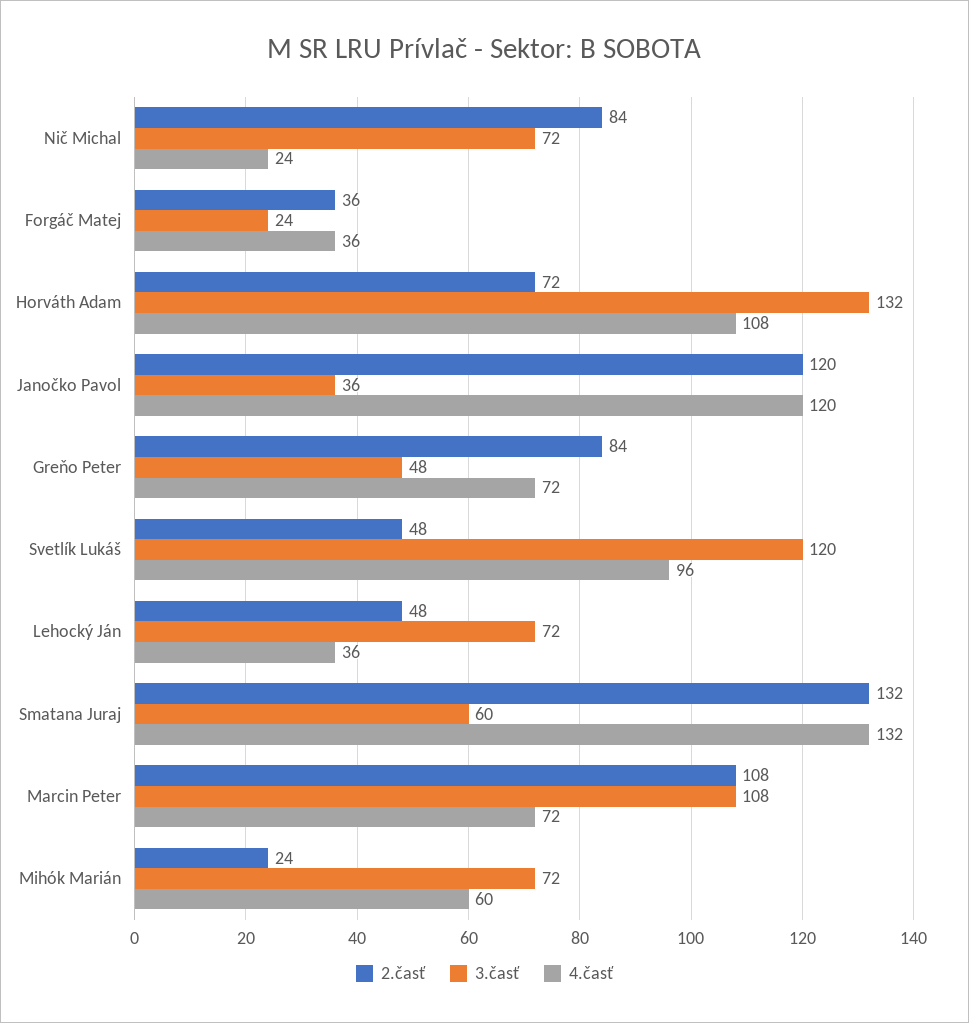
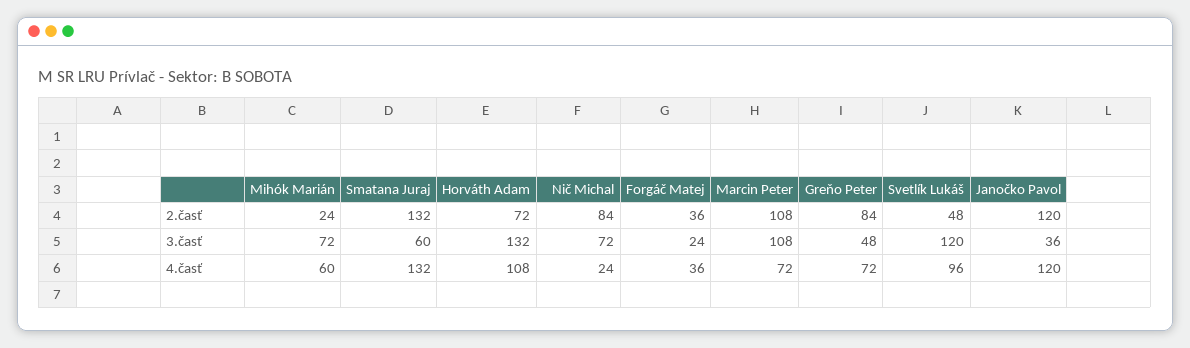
  {
    "2.časť": {
      "Nič Michal": 84,
      "Forgáč Matej": 36,
      "Horváth Adam": 72,
      "Janočko Pavol": 120,
      "Greňo Peter": 84,
      "Svetlík Lukáš": 48,
-     "Lehocký Ján": 48,
      "Smatana Juraj": 132,
      "Marcin Peter": 108,
      "Mihók Marián": 24
    },
    "3.časť": {
      "Nič Michal": 72,
      "Forgáč Matej": 24,
      "Horváth Adam": 132,
      "Janočko Pavol": 36,
      "Greňo Peter": 48,
      "Svetlík Lukáš": 120,
-     "Lehocký Ján": 72,
      "Smatana Juraj": 60,
      "Marcin Peter": 108,
      "Mihók Marián": 72
    },
    "4.časť": {
      "Nič Michal": 24,
      "Forgáč Matej": 36,
      "Horváth Adam": 108,
      "Janočko Pavol": 120,
      "Greňo Peter": 72,
      "Svetlík Lukáš": 96,
-     "Lehocký Ján": 36,
      "Smatana Juraj": 132,
      "Marcin Peter": 72,
      "Mihók Marián": 60
    }
  }

